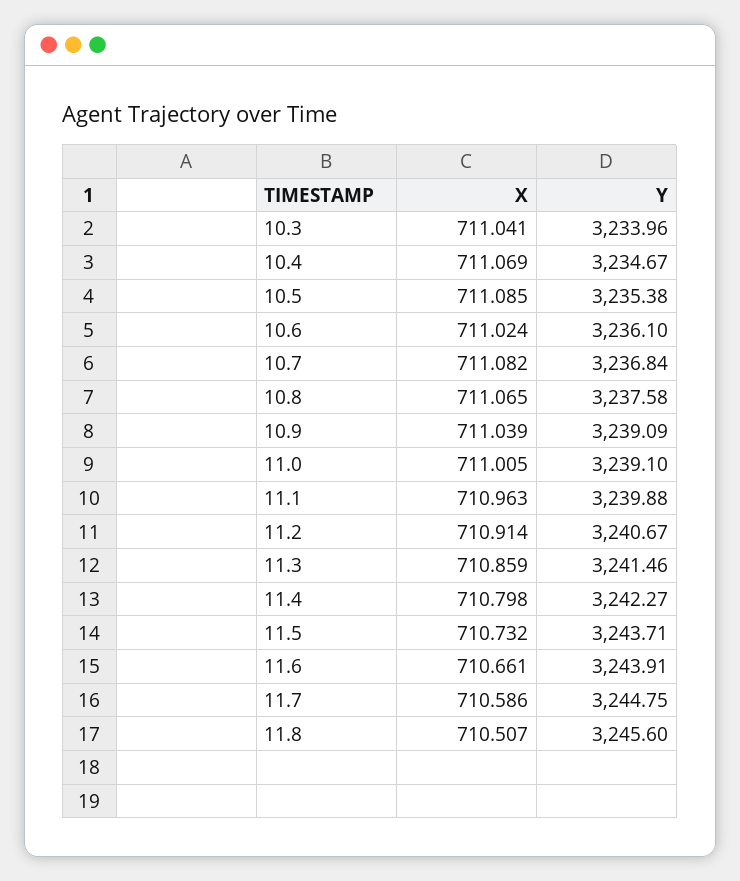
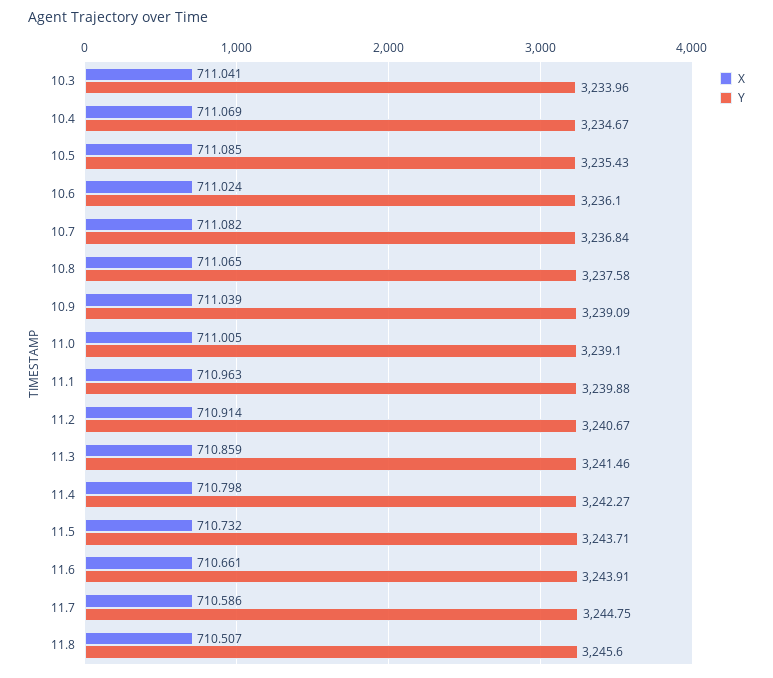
  {
    "X": {
      "10.3": 711.041,
      "10.4": 711.069,
      "10.5": 711.085,
      "10.6": 711.024,
      "10.7": 711.082,
      "10.8": 711.065,
      "10.9": 711.039,
      "11.0": 711.005,
      "11.1": 710.963,
      "11.2": 710.914,
      "11.3": 710.859,
      "11.4": 710.798,
      "11.5": 710.732,
      "11.6": 710.661,
      "11.7": 710.586,
      "11.8": 710.507
    },
    "Y": {
      "10.3": 3233.96,
      "10.4": 3234.67,
-     "10.5": 3235.38,
+     "10.5": 3235.43,
      "10.6": 3236.1,
      "10.7": 3236.84,
      "10.8": 3237.58,
      "10.9": 3239.09,
      "11.0": 3239.1,
      "11.1": 3239.88,
      "11.2": 3240.67,
      "11.3": 3241.46,
      "11.4": 3242.27,
      "11.5": 3243.71,
      "11.6": 3243.91,
      "11.7": 3244.75,
      "11.8": 3245.6
    }
  }

